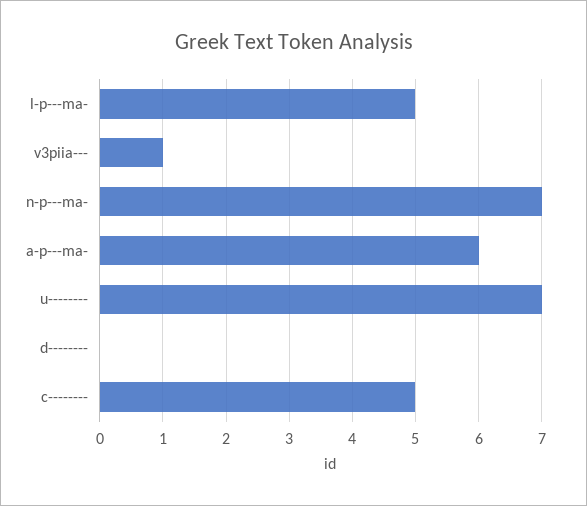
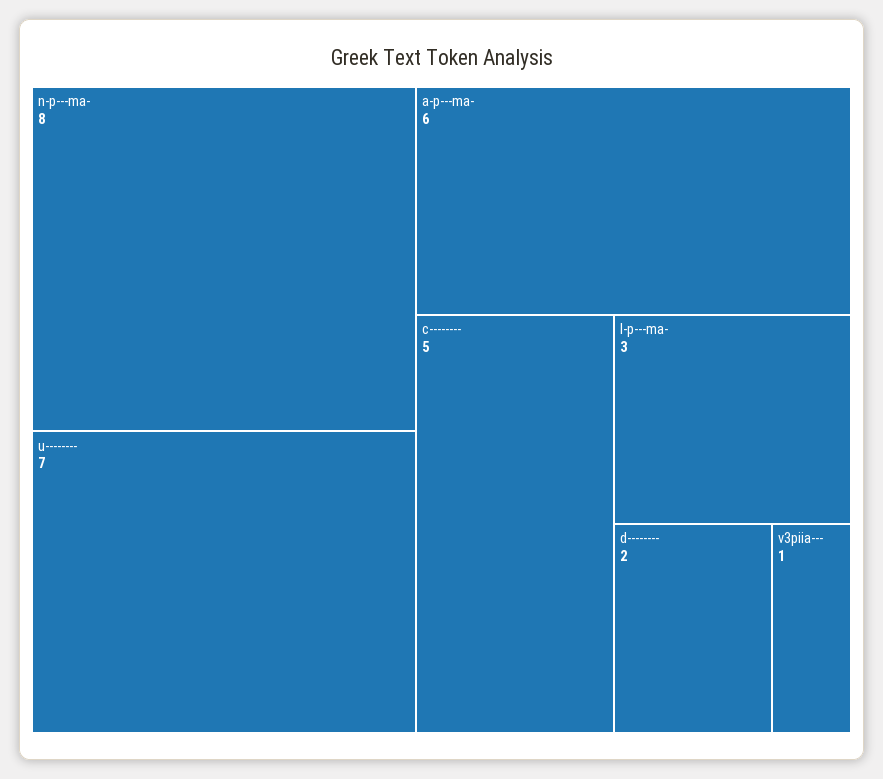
  {
-   "l-p---ma-": 5,
+   "l-p---ma-": 3,
    "v3piia---": 1,
-   "n-p---ma-": 7,
+   "n-p---ma-": 8,
    "a-p---ma-": 6,
    "u--------": 7,
-   "d--------": 0,
+   "d--------": 2,
    "c--------": 5
  }

